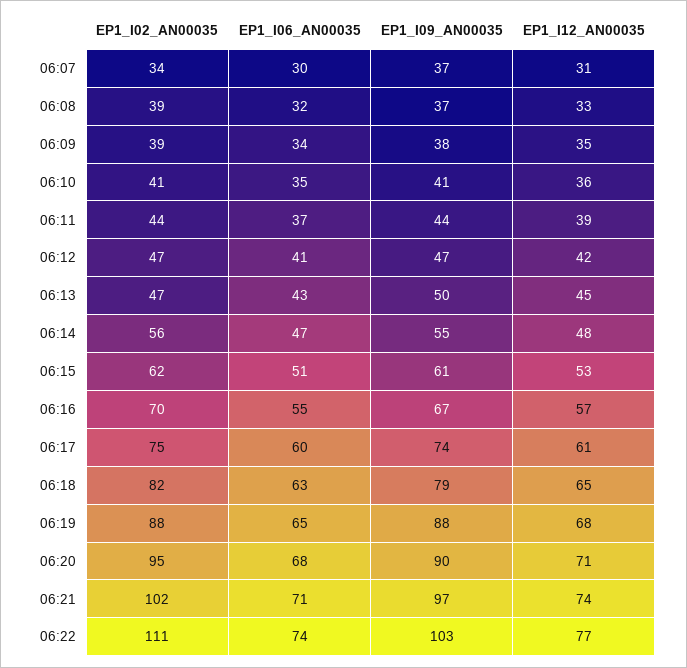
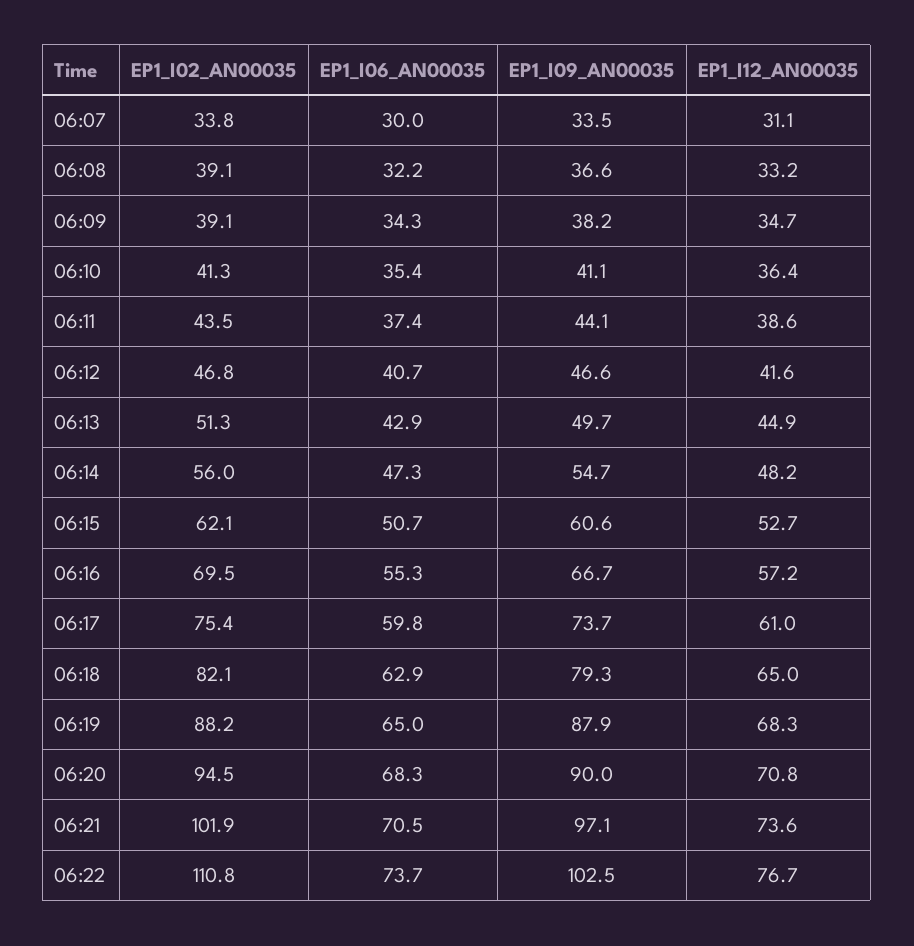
  {
    "EP1_I02_AN00035": {
      "06:07": 33.8,
      "06:08": 39.1,
      "06:09": 39.1,
      "06:10": 41.3,
      "06:11": 43.5,
      "06:12": 46.8,
-     "06:13": 47,
+     "06:13": 51.3,
      "06:14": 56,
      "06:15": 62.1,
      "06:16": 69.5,
      "06:17": 75.4,
      "06:18": 82.1,
      "06:19": 88.2,
      "06:20": 94.5,
      "06:21": 101.9,
      "06:22": 110.8
    },
    "EP1_I06_AN00035": {
      "06:07": 30,
      "06:08": 32.2,
      "06:09": 34.3,
      "06:10": 35.4,
      "06:11": 37.4,
      "06:12": 40.7,
      "06:13": 42.9,
      "06:14": 47.3,
      "06:15": 50.7,
      "06:16": 55.3,
      "06:17": 59.8,
      "06:18": 62.9,
      "06:19": 65,
      "06:20": 68.3,
      "06:21": 70.5,
      "06:22": 73.7
    },
    "EP1_I09_AN00035": {
-     "06:07": 37,
+     "06:07": 33.5,
      "06:08": 36.6,
      "06:09": 38.2,
      "06:10": 41.1,
      "06:11": 44.1,
      "06:12": 46.6,
      "06:13": 49.7,
      "06:14": 54.7,
      "06:15": 60.6,
      "06:16": 66.7,
      "06:17": 73.7,
      "06:18": 79.3,
      "06:19": 87.9,
      "06:20": 90,
      "06:21": 97.1,
      "06:22": 102.5
    },
    "EP1_I12_AN00035": {
      "06:07": 31.1,
      "06:08": 33.2,
      "06:09": 34.7,
      "06:10": 36.4,
      "06:11": 38.6,
      "06:12": 41.6,
      "06:13": 44.9,
      "06:14": 48.2,
      "06:15": 52.7,
      "06:16": 57.2,
      "06:17": 61,
      "06:18": 65,
      "06:19": 68.3,
      "06:20": 70.8,
      "06:21": 73.6,
      "06:22": 76.7
    }
  }

